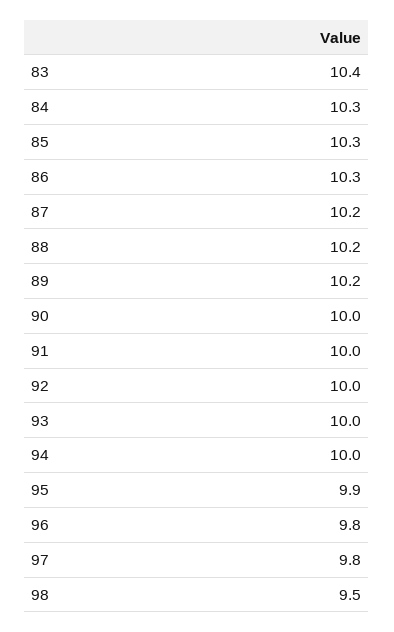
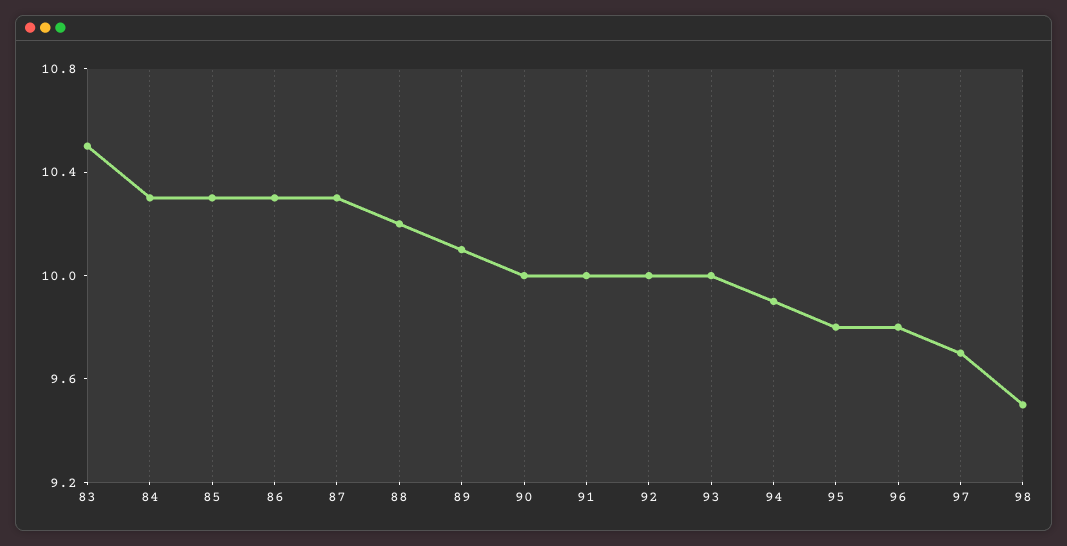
  {
-   "83": 10.4,
+   "83": 10.5,
    "84": 10.3,
    "85": 10.3,
    "86": 10.3,
-   "87": 10.2,
+   "87": 10.3,
    "88": 10.2,
-   "89": 10.2,
+   "89": 10.1,
    "90": 10,
    "91": 10,
    "92": 10,
    "93": 10,
-   "94": 10,
+   "94": 9.9,
-   "95": 9.9,
+   "95": 9.8,
    "96": 9.8,
-   "97": 9.8,
+   "97": 9.7,
    "98": 9.5
  }

